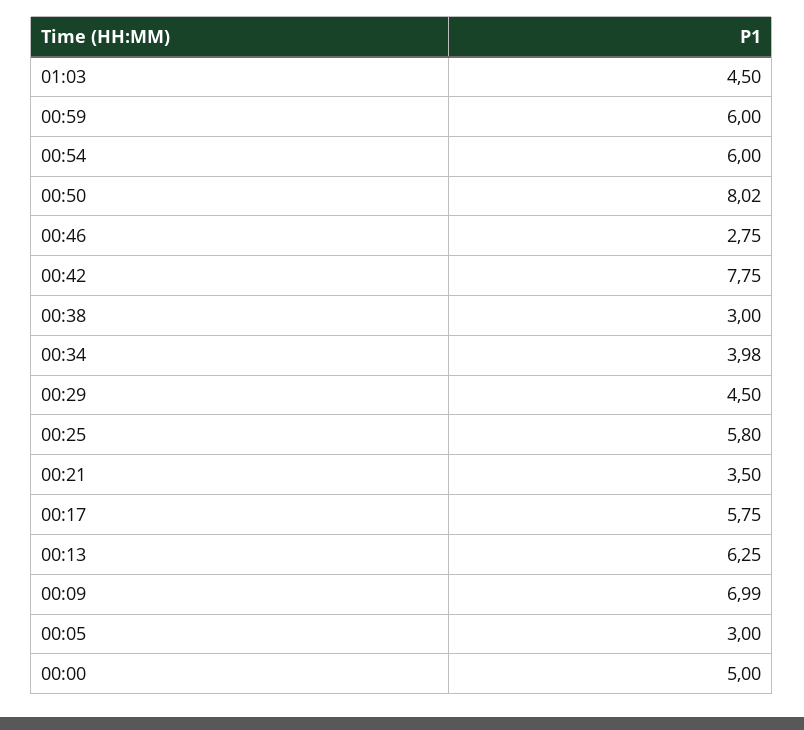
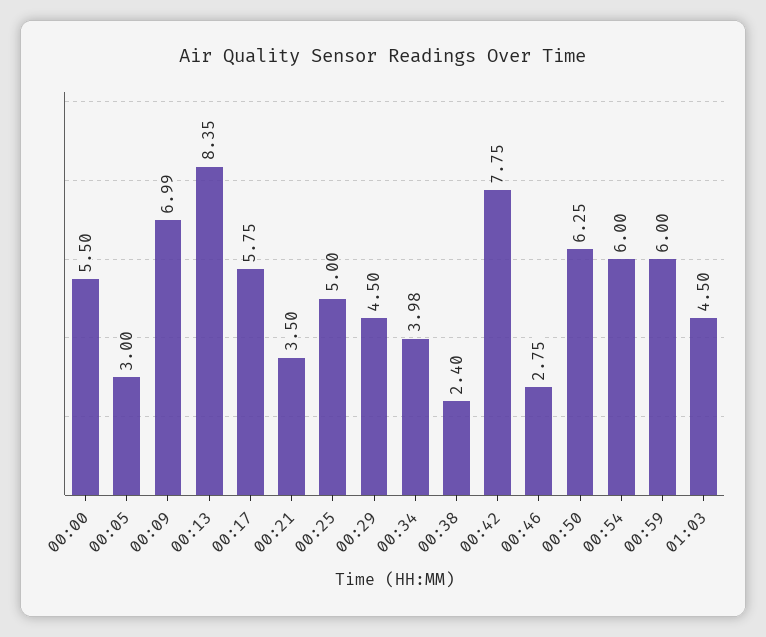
  {
    "01:03": 4.5,
    "00:59": 6,
    "00:54": 6,
-   "00:50": 8.02,
+   "00:50": 6.25,
    "00:46": 2.75,
    "00:42": 7.75,
-   "00:38": 3,
+   "00:38": 2.4,
    "00:34": 3.98,
    "00:29": 4.5,
-   "00:25": 5.8,
+   "00:25": 5,
    "00:21": 3.5,
    "00:17": 5.75,
-   "00:13": 6.25,
+   "00:13": 8.35,
    "00:09": 6.99,
    "00:05": 3,
-   "00:00": 5
+   "00:00": 5.5
  }

